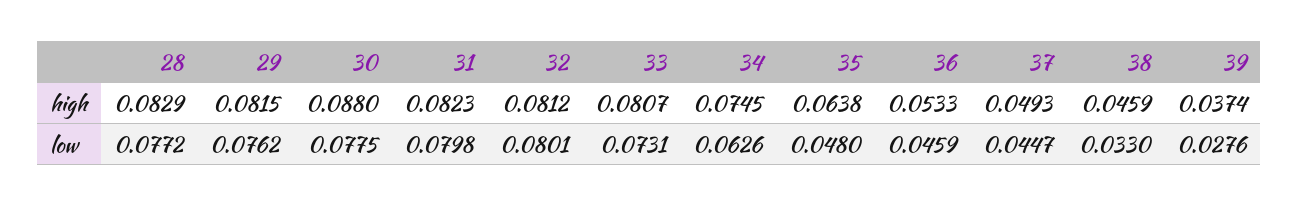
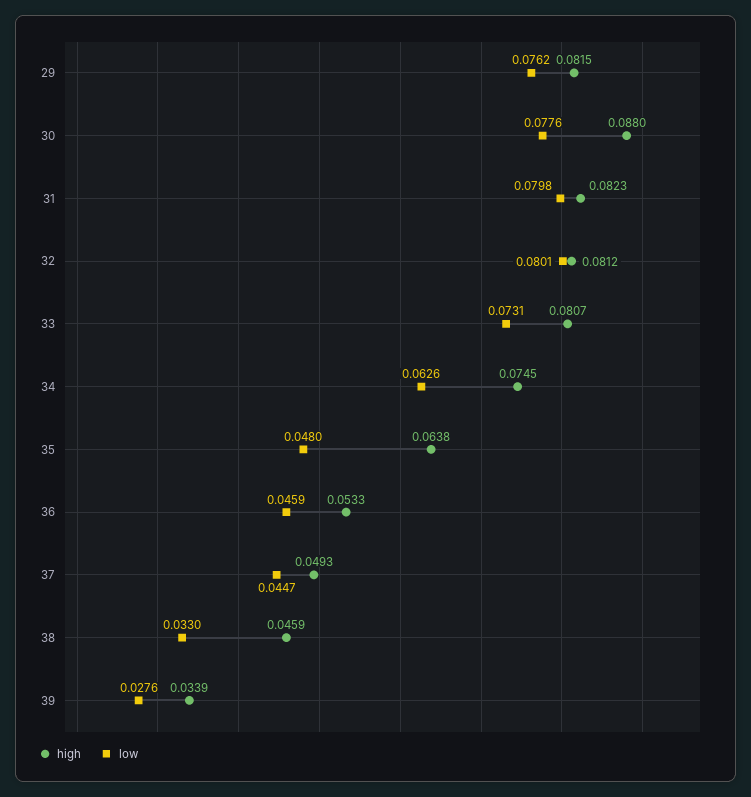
  {
    "high": {
-     "28": 0.0829,
      "29": 0.0815,
      "30": 0.088,
      "31": 0.0823,
      "32": 0.0812,
      "33": 0.0807,
      "34": 0.0745,
      "35": 0.0638,
      "36": 0.0533,
      "37": 0.0493,
      "38": 0.0459,
-     "39": 0.0374
+     "39": 0.0339
    },
    "low": {
-     "28": 0.0772,
      "29": 0.0762,
-     "30": 0.0775,
+     "30": 0.0776,
      "31": 0.0798,
      "32": 0.0801,
      "33": 0.0731,
      "34": 0.0626,
      "35": 0.048,
      "36": 0.0459,
      "37": 0.0447,
      "38": 0.033,
      "39": 0.0276
    }
  }

